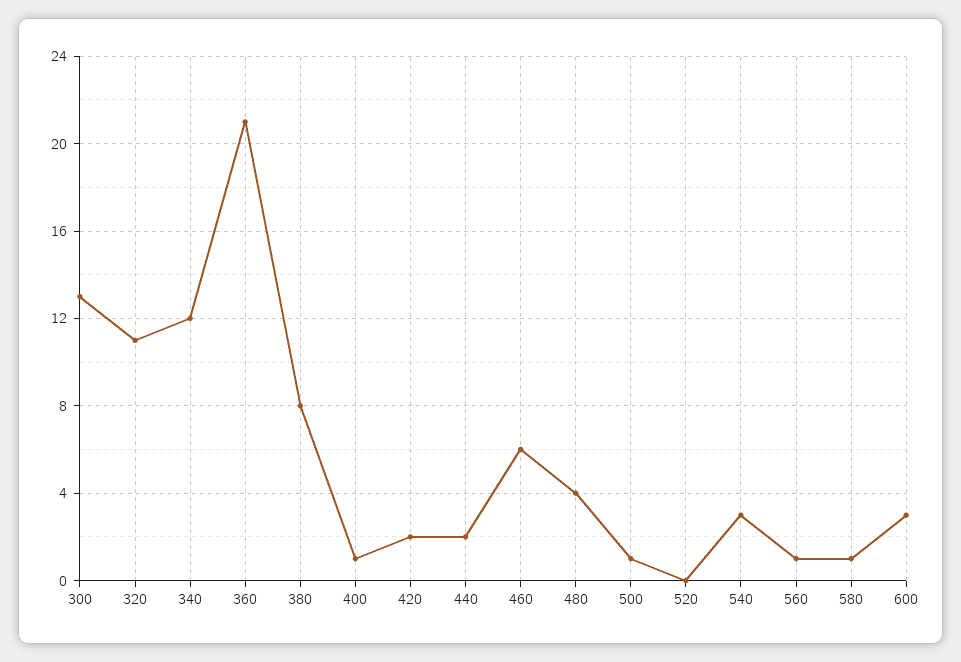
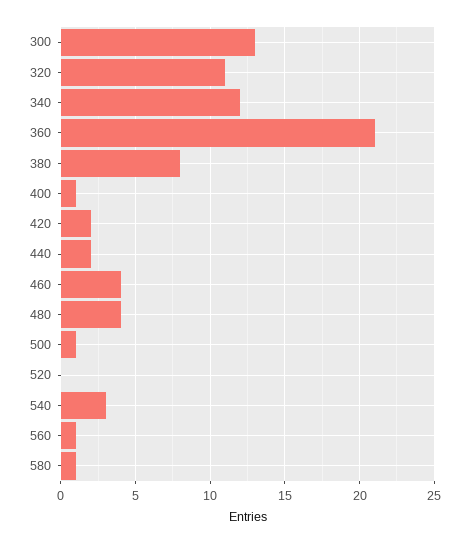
  {
    "300": 13,
    "320": 11,
    "340": 12,
    "360": 21,
    "380": 8,
    "400": 1,
    "420": 2,
    "440": 2,
-   "460": 6,
+   "460": 4,
    "480": 4,
    "500": 1,
    "520": 0,
    "540": 3,
    "560": 1,
-   "580": 1,
+   "580": 1
-   "600": 3
  }

